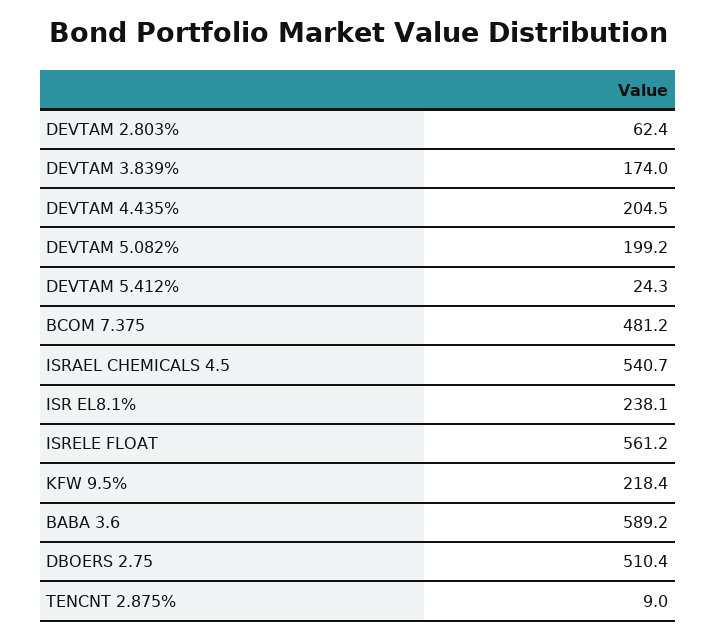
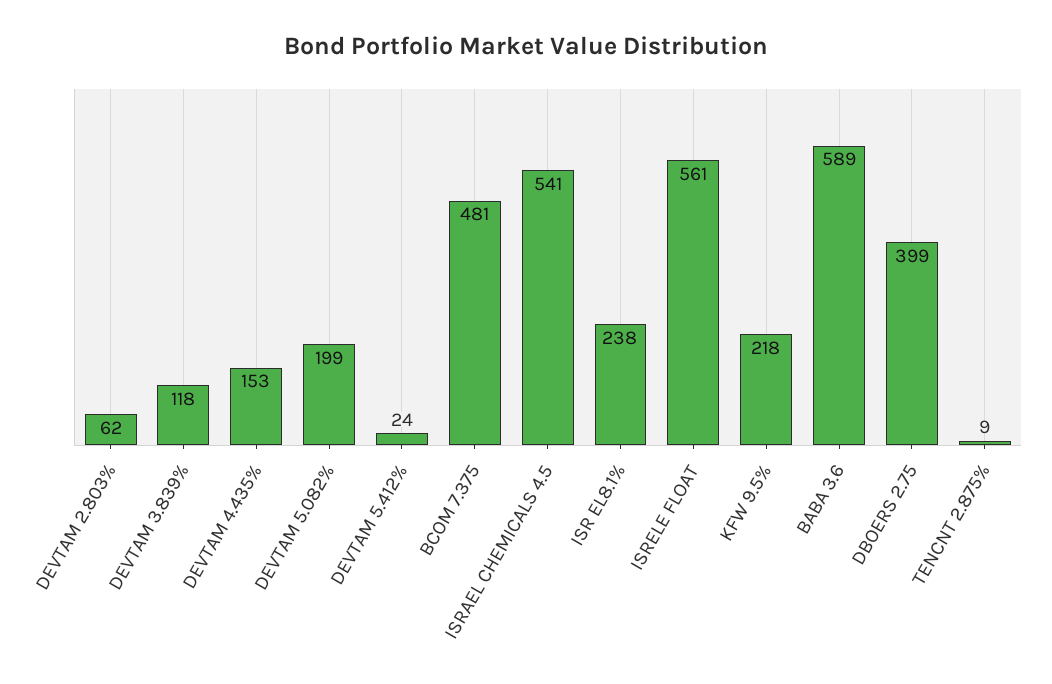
  {
    "DEVTAM 2.803%": 62.4,
-   "DEVTAM 3.839%": 174,
+   "DEVTAM 3.839%": 118,
-   "DEVTAM 4.435%": 204.5,
+   "DEVTAM 4.435%": 153,
    "DEVTAM 5.082%": 199.2,
    "DEVTAM 5.412%": 24.3,
    "BCOM 7.375": 481.2,
    "ISRAEL CHEMICALS 4.5": 540.7,
    "ISR EL8.1%": 238.1,
    "ISRELE FLOAT": 561.2,
    "KFW 9.5%": 218.4,
    "BABA 3.6": 589.2,
-   "DBOERS 2.75": 510.4,
+   "DBOERS 2.75": 399,
    "TENCNT 2.875%": 9
  }

